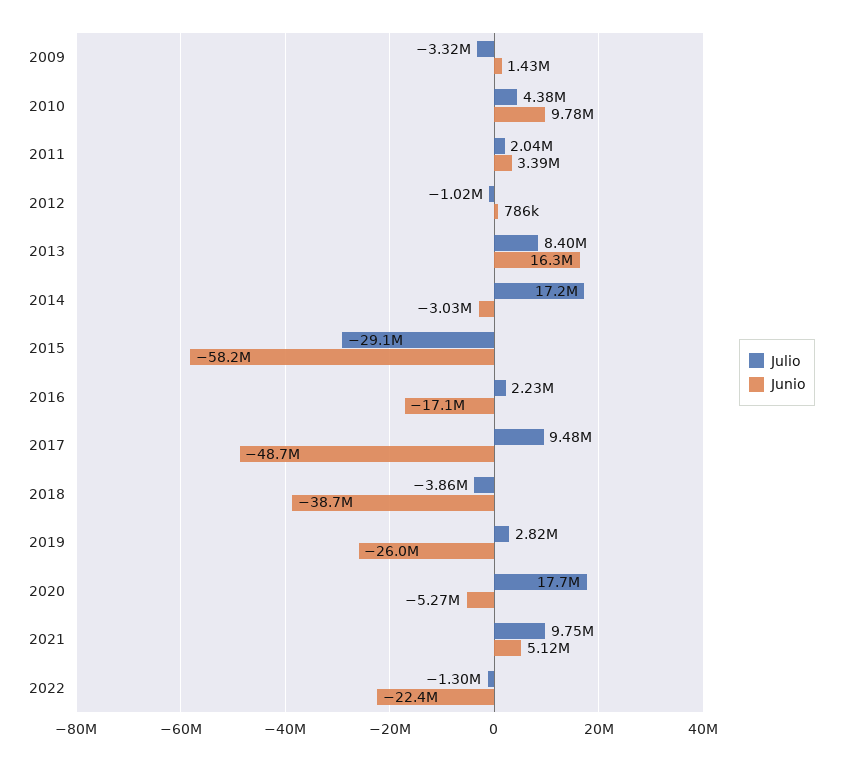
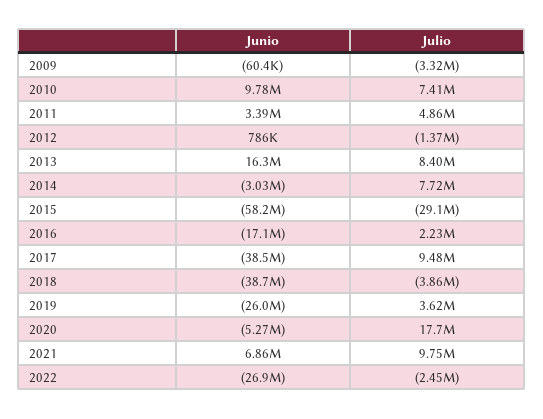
  {
    "Julio": {
      "2009": -3320000,
-     "2010": 4380000,
+     "2010": 7410000,
-     "2011": 2040000,
+     "2011": 4860000,
-     "2012": -1020000,
+     "2012": -1370000,
      "2013": 8400000,
-     "2014": 17200000,
+     "2014": 7720000,
      "2015": -29100000,
      "2016": 2230000,
      "2017": 9480000,
      "2018": -3860000,
-     "2019": 2820000,
+     "2019": 3620000,
      "2020": 17700000,
      "2021": 9750000,
-     "2022": -1300000
+     "2022": -2450000
    },
    "Junio": {
-     "2009": 1430000,
+     "2009": -60400,
      "2010": 9780000,
      "2011": 3390000,
      "2012": 786000,
      "2013": 16300000,
      "2014": -3030000,
      "2015": -58200000,
      "2016": -17100000,
-     "2017": -48700000,
+     "2017": -38500000,
      "2018": -38700000,
      "2019": -26000000,
      "2020": -5270000,
-     "2021": 5120000,
+     "2021": 6860000,
-     "2022": -22400000
+     "2022": -26900000
    }
  }

